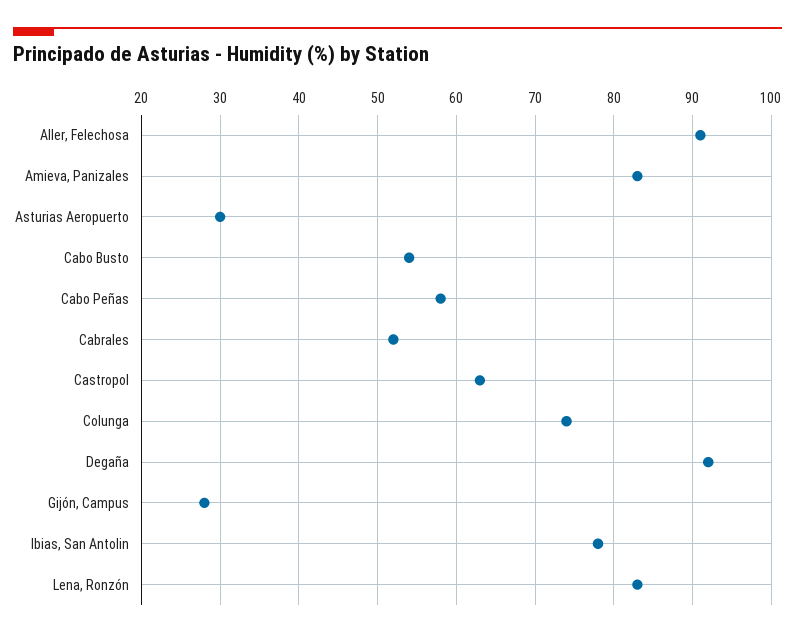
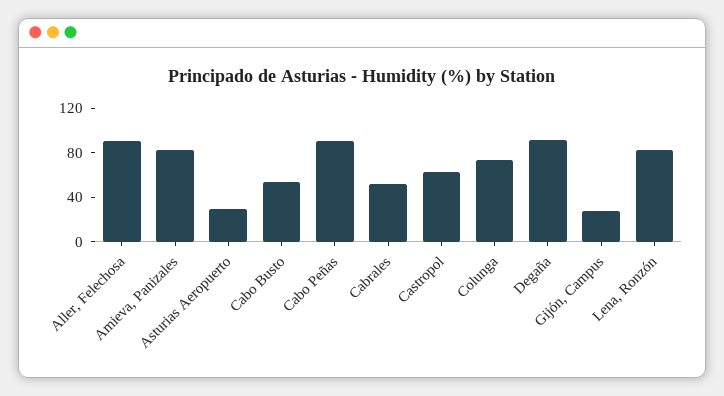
  {
    "Aller, Felechosa": 91,
    "Amieva, Panizales": 83,
    "Asturias Aeropuerto": 30,
    "Cabo Busto": 54,
-   "Cabo Peñas": 58,
+   "Cabo Peñas": 90,
    "Cabrales": 52,
    "Castropol": 63,
    "Colunga": 74,
    "Degaña": 92,
    "Gijón, Campus": 28,
-   "Ibias, San Antolin": 78,
    "Lena, Ronzón": 83
  }

